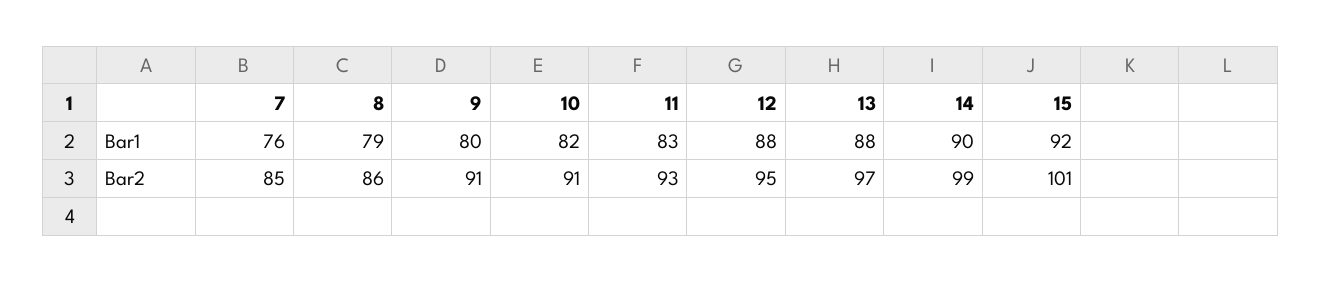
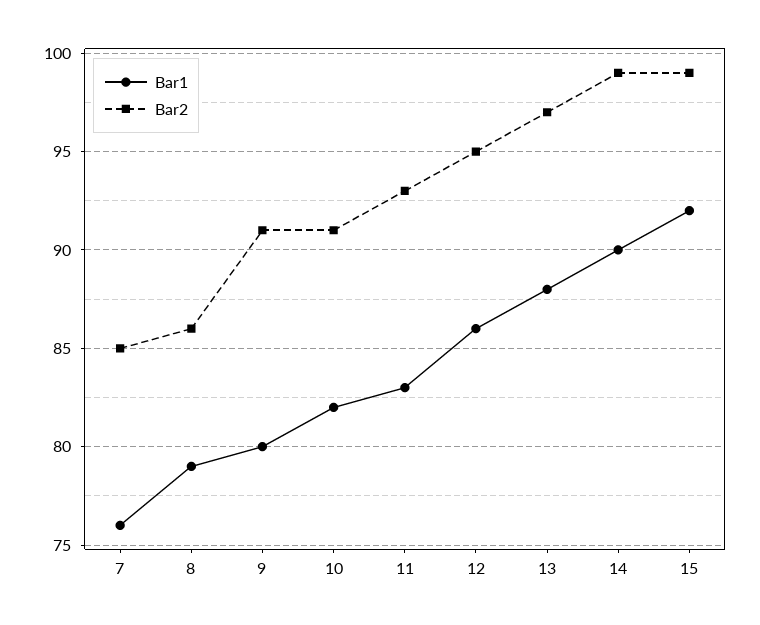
  {
    "Bar1": {
      "7": 76,
      "8": 79,
      "9": 80,
      "10": 82,
      "11": 83,
-     "12": 88,
+     "12": 86,
      "13": 88,
      "14": 90,
      "15": 92
    },
    "Bar2": {
      "7": 85,
      "8": 86,
      "9": 91,
      "10": 91,
      "11": 93,
      "12": 95,
      "13": 97,
      "14": 99,
-     "15": 101
+     "15": 99
    }
  }

